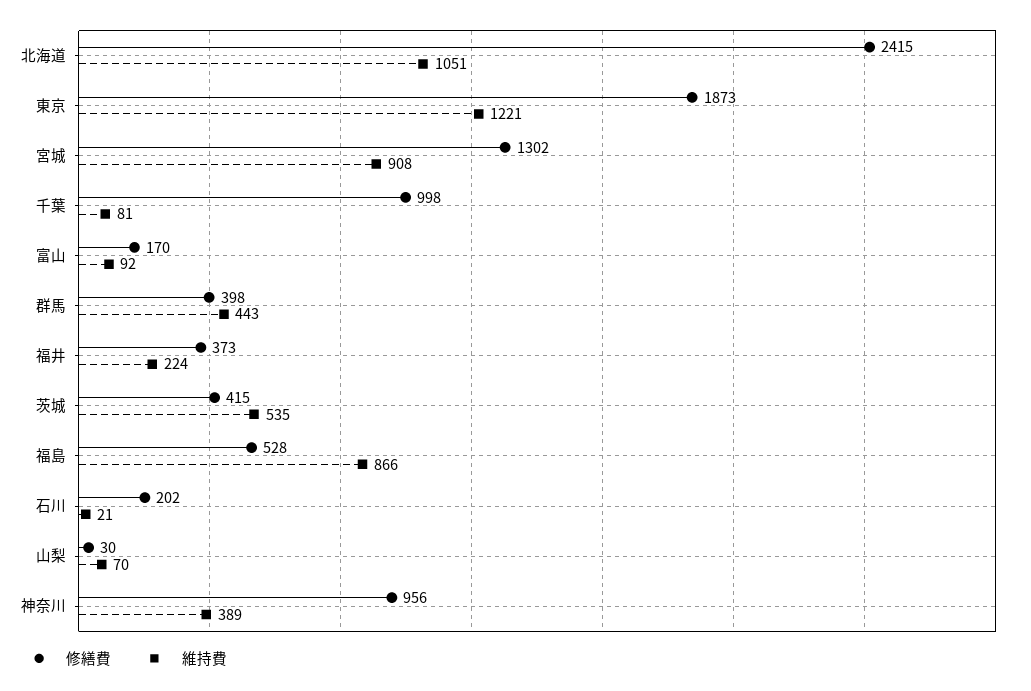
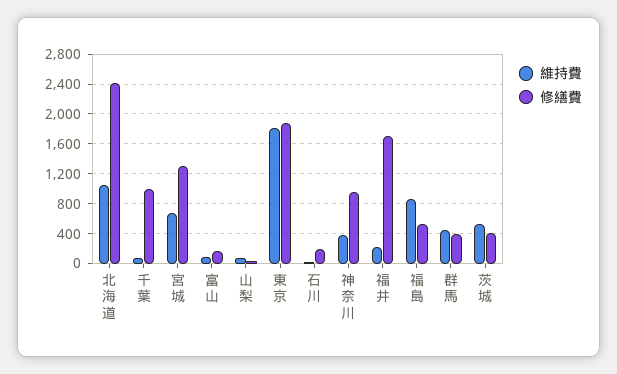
  {
    "修繕費": {
      "北海道": 2415,
      "東京": 1873,
      "宮城": 1302,
      "千葉": 998,
      "富山": 170,
      "群馬": 398,
-     "福井": 373,
+     "福井": 1700,
      "茨城": 415,
      "福島": 528,
      "石川": 202,
      "山梨": 30,
      "神奈川": 956
    },
    "維持費": {
      "北海道": 1051,
-     "東京": 1221,
+     "東京": 1800,
-     "宮城": 908,
+     "宮城": 700,
      "千葉": 81,
      "富山": 92,
      "群馬": 443,
      "福井": 224,
      "茨城": 535,
      "福島": 866,
      "石川": 21,
      "山梨": 70,
      "神奈川": 389
    }
  }

